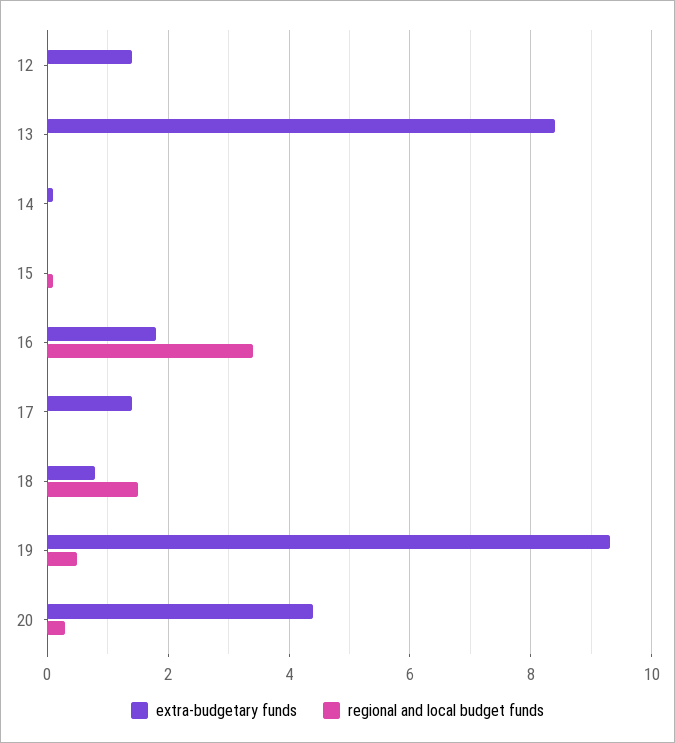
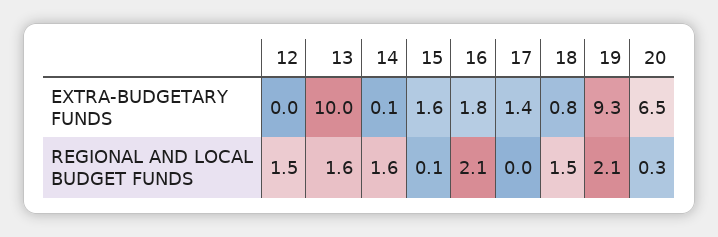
  {
    "extra-budgetary funds": {
-     "12": 1.5,
+     "12": 0,
-     "13": 8.5,
+     "13": 10,
      "14": 0.1,
-     "15": 0,
+     "15": 1.6,
      "16": 1.8,
      "17": 1.4,
      "18": 0.8,
      "19": 9.3,
-     "20": 4.5
+     "20": 6.5
    },
    "regional and local budget funds": {
-     "12": 0,
+     "12": 1.5,
-     "13": 0,
+     "13": 1.6,
-     "14": 0,
+     "14": 1.6,
      "15": 0.1,
-     "16": 3.5,
+     "16": 2.1,
      "17": 0,
      "18": 1.5,
-     "19": 0.5,
+     "19": 2.1,
      "20": 0.3
    }
  }

